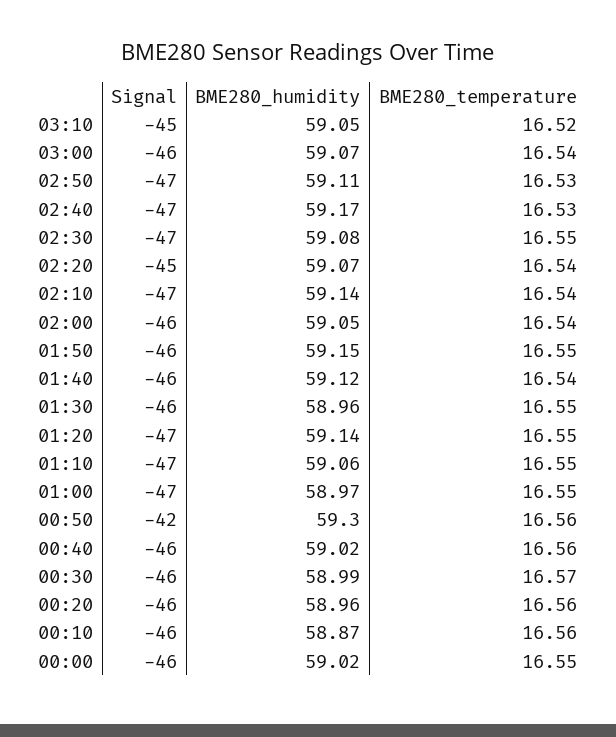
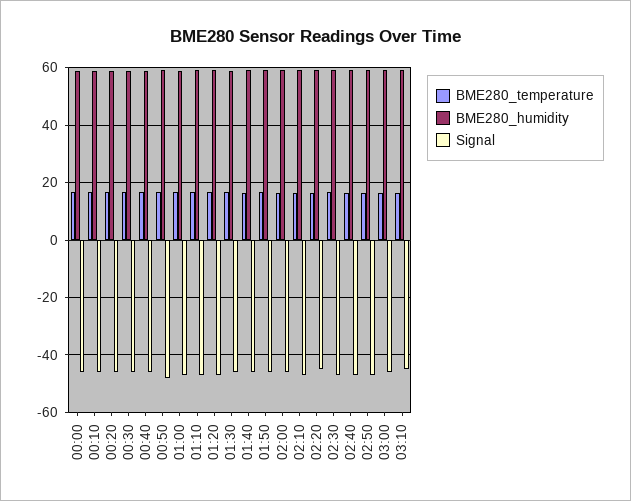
  {
    "Signal": {
      "03:10": -45,
      "03:00": -46,
      "02:50": -47,
      "02:40": -47,
      "02:30": -47,
      "02:20": -45,
      "02:10": -47,
      "02:00": -46,
      "01:50": -46,
      "01:40": -46,
      "01:30": -46,
      "01:20": -47,
      "01:10": -47,
      "01:00": -47,
-     "00:50": -42,
+     "00:50": -47.5,
      "00:40": -46,
      "00:30": -46,
      "00:20": -46,
      "00:10": -46,
      "00:00": -46
    },
    "BME280_humidity": {
      "03:10": 59.05,
      "03:00": 59.07,
      "02:50": 59.11,
      "02:40": 59.17,
      "02:30": 59.08,
      "02:20": 59.07,
      "02:10": 59.14,
      "02:00": 59.05,
      "01:50": 59.15,
      "01:40": 59.12,
      "01:30": 58.96,
      "01:20": 59.14,
      "01:10": 59.06,
      "01:00": 58.97,
      "00:50": 59.3,
      "00:40": 59.02,
      "00:30": 58.99,
      "00:20": 58.96,
      "00:10": 58.87,
      "00:00": 59.02
    },
    "BME280_temperature": {
      "03:10": 16.52,
      "03:00": 16.54,
      "02:50": 16.53,
      "02:40": 16.53,
      "02:30": 16.55,
      "02:20": 16.54,
      "02:10": 16.54,
      "02:00": 16.54,
      "01:50": 16.55,
      "01:40": 16.54,
      "01:30": 16.55,
      "01:20": 16.55,
      "01:10": 16.55,
      "01:00": 16.55,
      "00:50": 16.56,
      "00:40": 16.56,
      "00:30": 16.57,
      "00:20": 16.56,
      "00:10": 16.56,
      "00:00": 16.55
    }
  }

